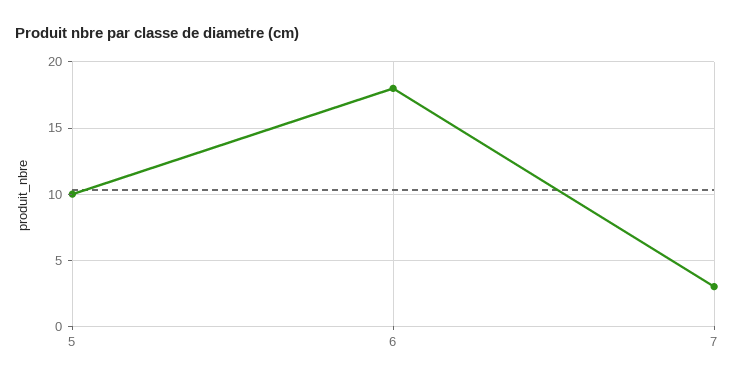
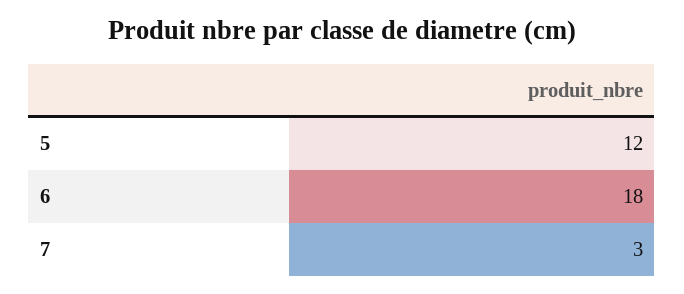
  {
-   "5": 10,
+   "5": 12,
    "6": 18,
    "7": 3
  }

